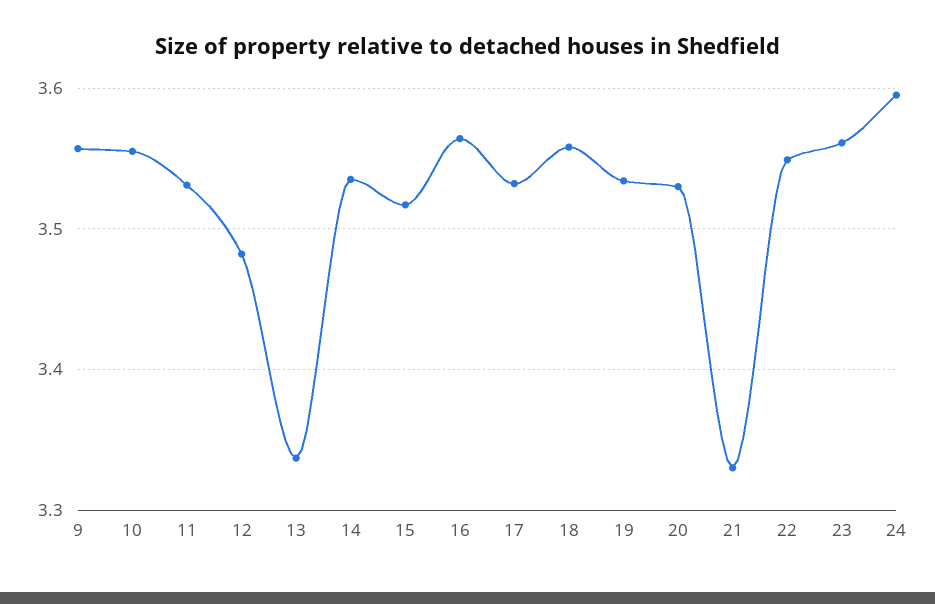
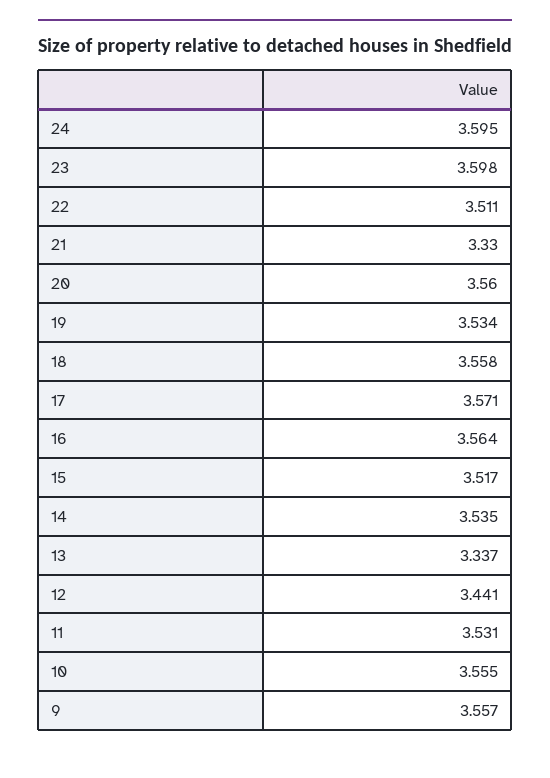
  {
    "9": 3.557,
    "10": 3.555,
    "11": 3.531,
-   "12": 3.48,
+   "12": 3.441,
    "13": 3.337,
    "14": 3.535,
    "15": 3.517,
    "16": 3.564,
-   "17": 3.53,
+   "17": 3.571,
    "18": 3.558,
    "19": 3.534,
-   "20": 3.53,
+   "20": 3.56,
    "21": 3.33,
-   "22": 3.55,
+   "22": 3.511,
-   "23": 3.56,
+   "23": 3.598,
    "24": 3.595
  }

